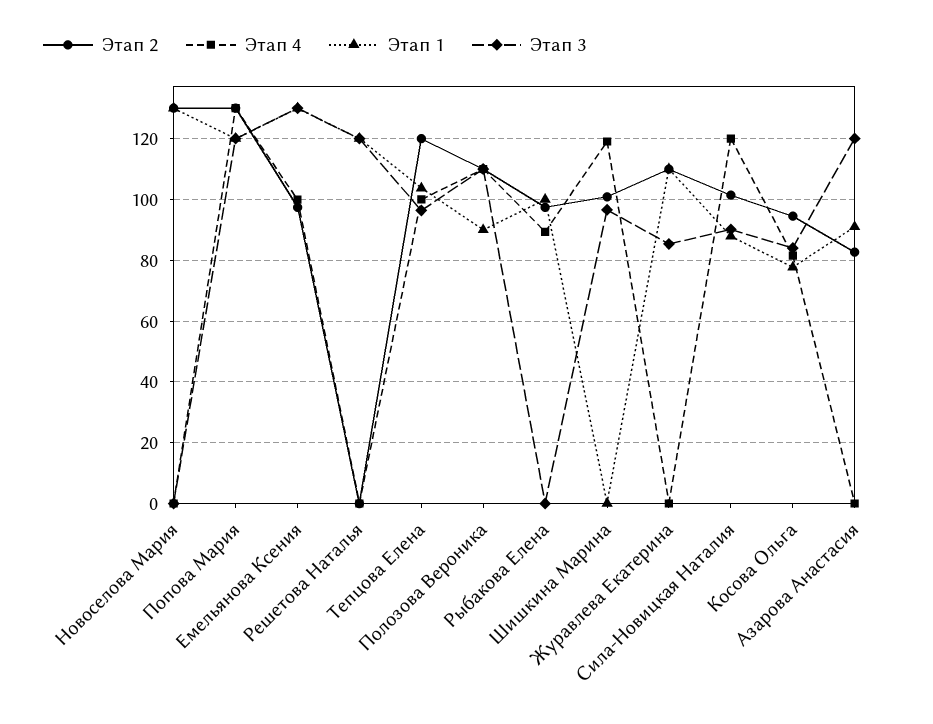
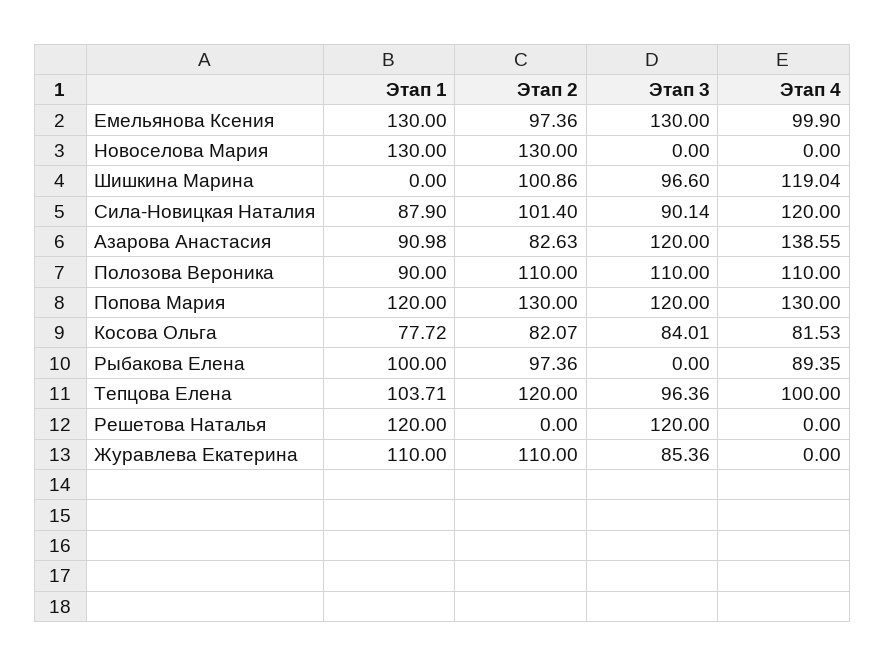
  {
    "Этап 2": {
      "Новоселова Мария": 130,
      "Попова Мария": 130,
      "Емельянова Ксения": 97.36,
      "Решетова Наталья": 0,
      "Тепцова Елена": 120,
      "Полозова Вероника": 110,
      "Рыбакова Елена": 97.36,
      "Шишкина Марина": 100.86,
      "Журавлева Екатерина": 110,
      "Сила-Новицкая Наталия": 101.4,
-     "Косова Ольга": 94,
+     "Косова Ольга": 82.07,
      "Азарова Анастасия": 82.63
    },
    "Этап 4": {
      "Новоселова Мария": 0,
      "Попова Мария": 130,
      "Емельянова Ксения": 99.9,
      "Решетова Наталья": 0,
      "Тепцова Елена": 100,
      "Полозова Вероника": 110,
      "Рыбакова Елена": 89.35,
      "Шишкина Марина": 119.04,
      "Журавлева Екатерина": 0,
      "Сила-Новицкая Наталия": 120,
      "Косова Ольга": 81.53,
-     "Азарова Анастасия": 0
+     "Азарова Анастасия": 138.55
    },
    "Этап 1": {
      "Новоселова Мария": 130,
      "Попова Мария": 120,
      "Емельянова Ксения": 130,
      "Решетова Наталья": 120,
      "Тепцова Елена": 103.71,
      "Полозова Вероника": 90,
      "Рыбакова Елена": 100,
      "Шишкина Марина": 0,
      "Журавлева Екатерина": 110,
      "Сила-Новицкая Наталия": 87.9,
      "Косова Ольга": 77.72,
      "Азарова Анастасия": 90.98
    },
    "Этап 3": {
      "Новоселова Мария": 0,
      "Попова Мария": 120,
      "Емельянова Ксения": 130,
      "Решетова Наталья": 120,
      "Тепцова Елена": 96.36,
      "Полозова Вероника": 110,
      "Рыбакова Елена": 0,
      "Шишкина Марина": 96.6,
      "Журавлева Екатерина": 85.36,
      "Сила-Новицкая Наталия": 90.14,
      "Косова Ольга": 84.01,
      "Азарова Анастасия": 120
    }
  }

